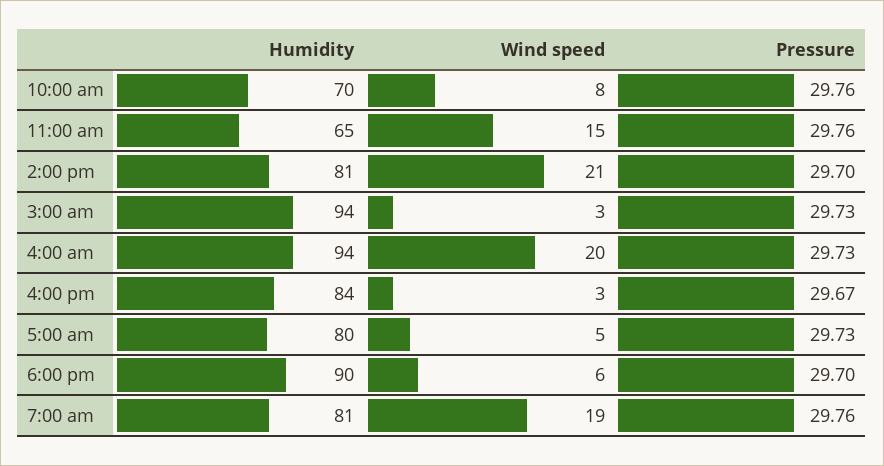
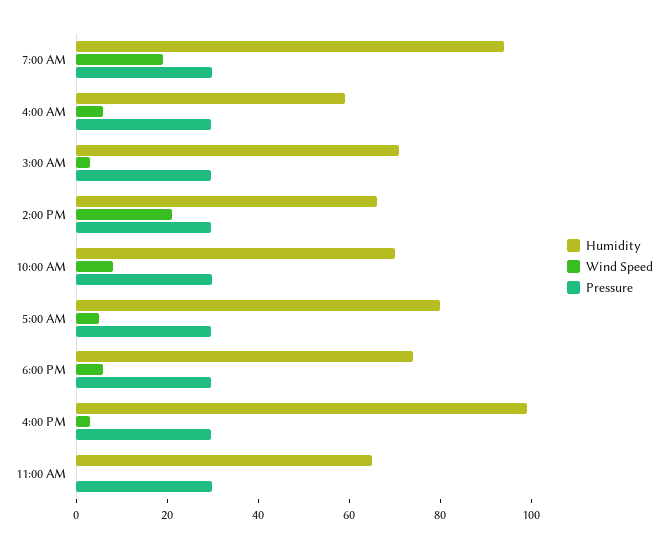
  {
    "Humidity": {
      "10:00 am": 70,
      "11:00 am": 65,
-     "2:00 pm": 81,
+     "2:00 pm": 65,
-     "3:00 am": 94,
+     "3:00 am": 70,
-     "4:00 am": 94,
+     "4:00 am": 60,
-     "4:00 pm": 84,
+     "4:00 pm": 100,
      "5:00 am": 80,
-     "6:00 pm": 90,
+     "6:00 pm": 75,
-     "7:00 am": 81
+     "7:00 am": 95
    },
    "Wind speed": {
      "10:00 am": 8,
-     "11:00 am": 15,
+     "11:00 am": 0,
      "2:00 pm": 21,
      "3:00 am": 3,
-     "4:00 am": 20,
+     "4:00 am": 5,
      "4:00 pm": 3,
      "5:00 am": 5,
      "6:00 pm": 6,
      "7:00 am": 19
    },
    "Pressure": {
      "10:00 am": 29.76,
      "11:00 am": 29.76,
      "2:00 pm": 29.7,
      "3:00 am": 29.73,
      "4:00 am": 29.73,
      "4:00 pm": 29.67,
      "5:00 am": 29.73,
      "6:00 pm": 29.7,
      "7:00 am": 29.76
    }
  }

